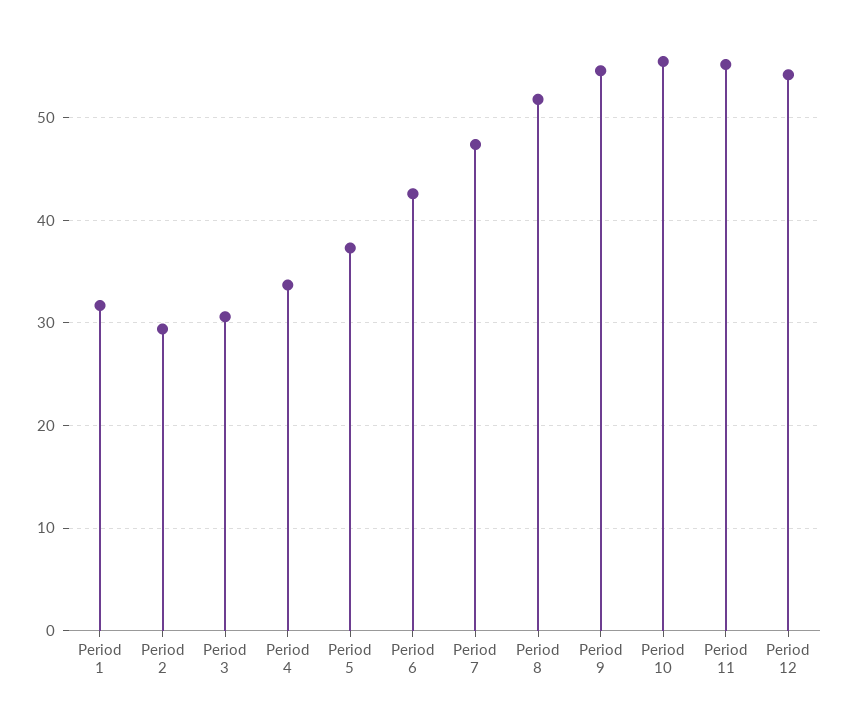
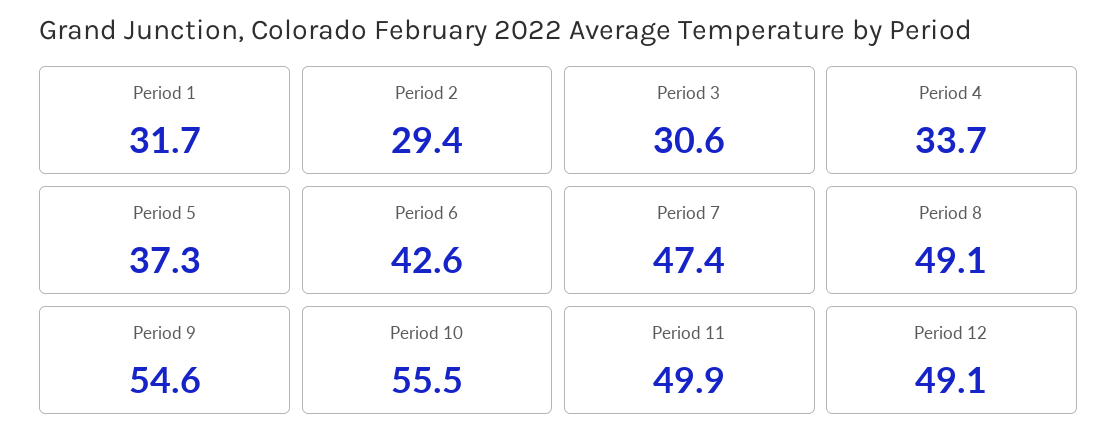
  {
    "Period 1": 31.7,
    "Period 2": 29.4,
    "Period 3": 30.6,
    "Period 4": 33.7,
    "Period 5": 37.3,
    "Period 6": 42.6,
    "Period 7": 47.4,
-   "Period 8": 52,
+   "Period 8": 49.1,
    "Period 9": 54.6,
    "Period 10": 55.5,
-   "Period 11": 55,
+   "Period 11": 49.9,
-   "Period 12": 54
+   "Period 12": 49.1
  }

